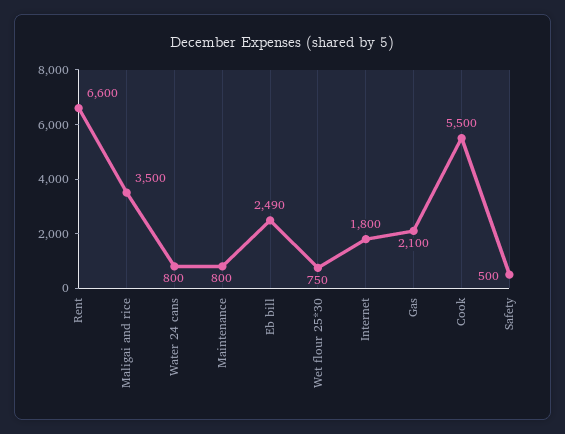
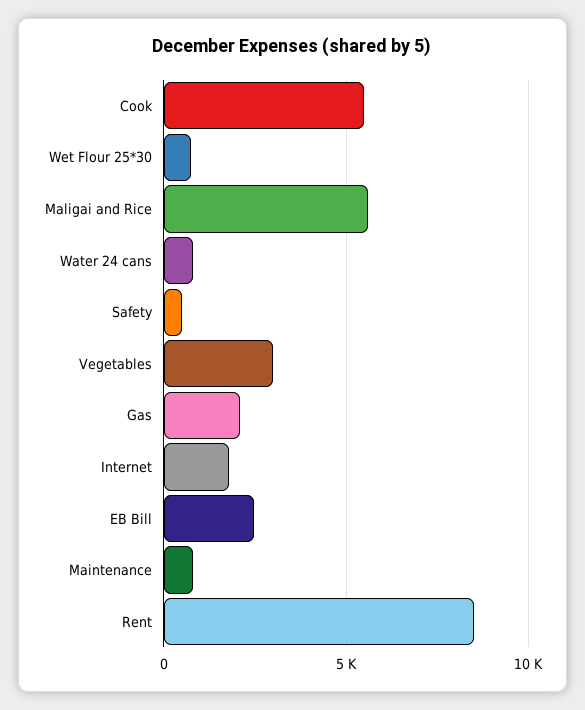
  {
-   "Rent": 6600,
+   "Rent": 8500,
-   "Maligai and rice": 3500,
+   "Maligai and rice": 5500,
    "Water 24 cans": 800,
    "Maintenance": 800,
    "Eb bill": 2490,
    "Wet flour 25*30": 750,
    "Internet": 1800,
    "Gas": 2100,
    "Cook": 5500,
-   "Safety": 500
+   "Safety": 500,
+   "Vegetables": 3000
  }

